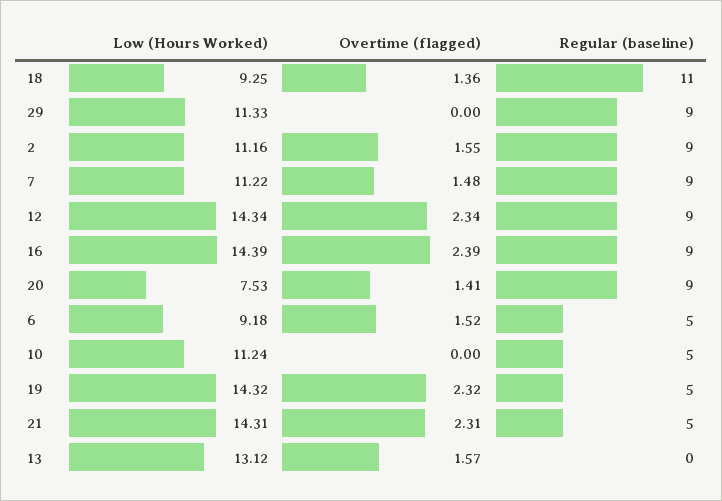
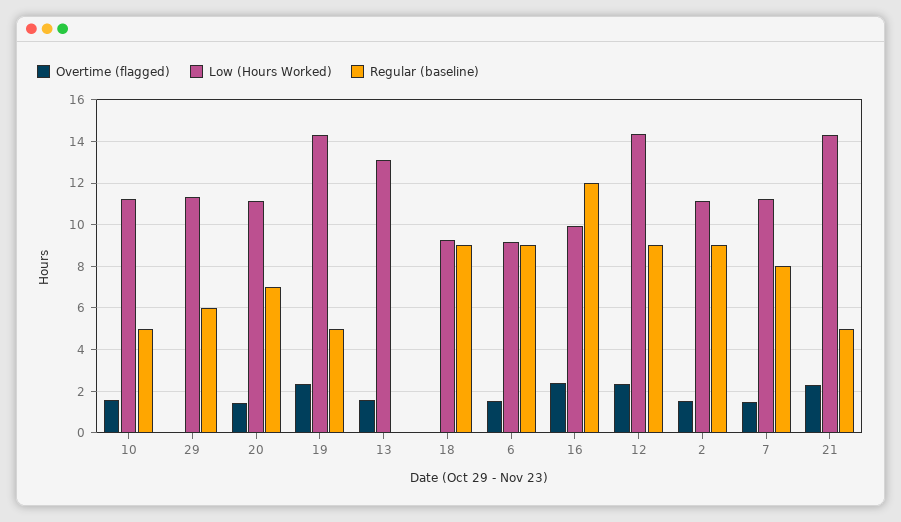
  {
    "Low (Hours Worked)": {
      "18": 9.25,
      "29": 11.33,
      "2": 11.16,
      "7": 11.22,
      "12": 14.34,
-     "16": 14.39,
+     "16": 10,
-     "20": 7.53,
+     "20": 11,
      "6": 9.18,
      "10": 11.24,
      "19": 14.32,
      "21": 14.31,
      "13": 13.12
    },
    "Overtime (flagged)": {
-     "18": 1.36,
+     "18": 0,
      "29": 0,
      "2": 1.55,
      "7": 1.48,
      "12": 2.34,
      "16": 2.39,
      "20": 1.41,
      "6": 1.52,
-     "10": 0,
+     "10": 1.5,
      "19": 2.32,
      "21": 2.31,
      "13": 1.57
    },
    "Regular (baseline)": {
-     "18": 11,
+     "18": 9,
-     "29": 9,
+     "29": 6,
      "2": 9,
-     "7": 9,
+     "7": 8,
      "12": 9,
-     "16": 9,
+     "16": 12,
-     "20": 9,
+     "20": 7,
-     "6": 5,
+     "6": 9,
      "10": 5,
      "19": 5,
      "21": 5,
      "13": 0
    }
  }

